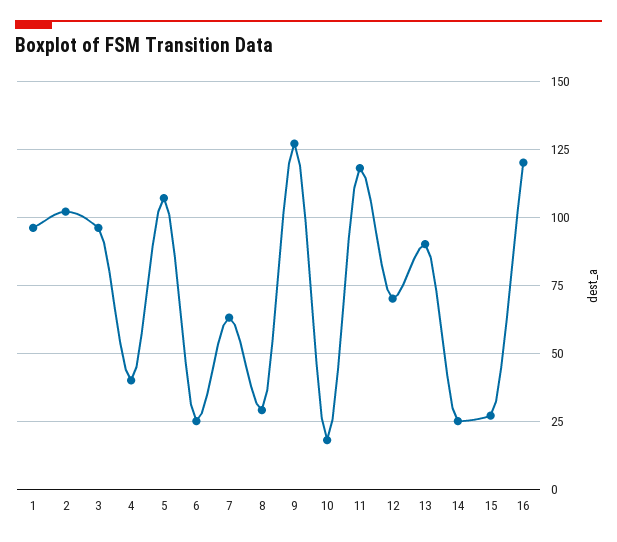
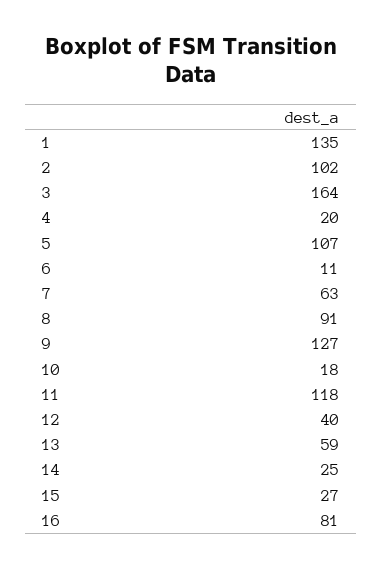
  {
-   "1": 95,
+   "1": 135,
    "2": 102,
-   "3": 95,
+   "3": 164,
-   "4": 40,
+   "4": 20,
    "5": 107,
-   "6": 25,
+   "6": 11,
    "7": 63,
-   "8": 30,
+   "8": 91,
    "9": 127,
    "10": 18,
    "11": 118,
-   "12": 70,
+   "12": 40,
-   "13": 90,
+   "13": 59,
    "14": 25,
    "15": 27,
-   "16": 120
+   "16": 81
  }

